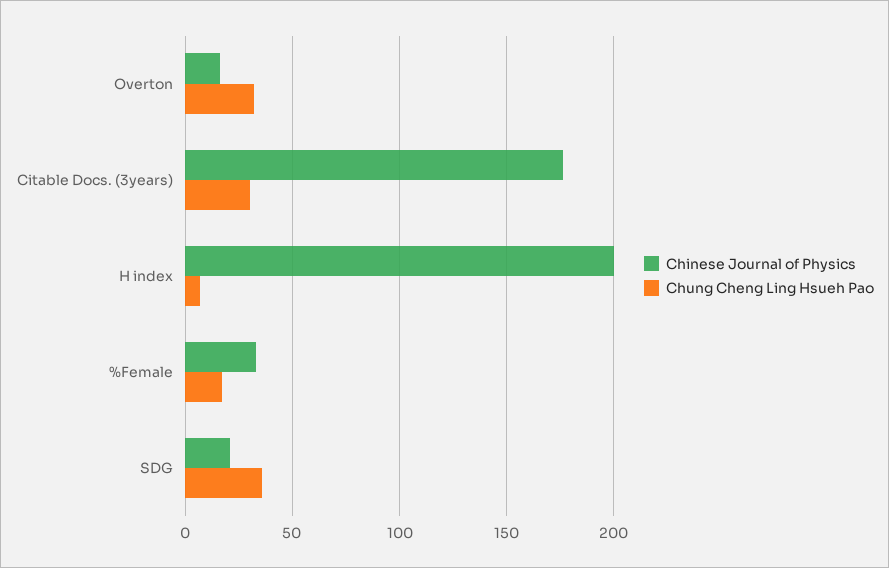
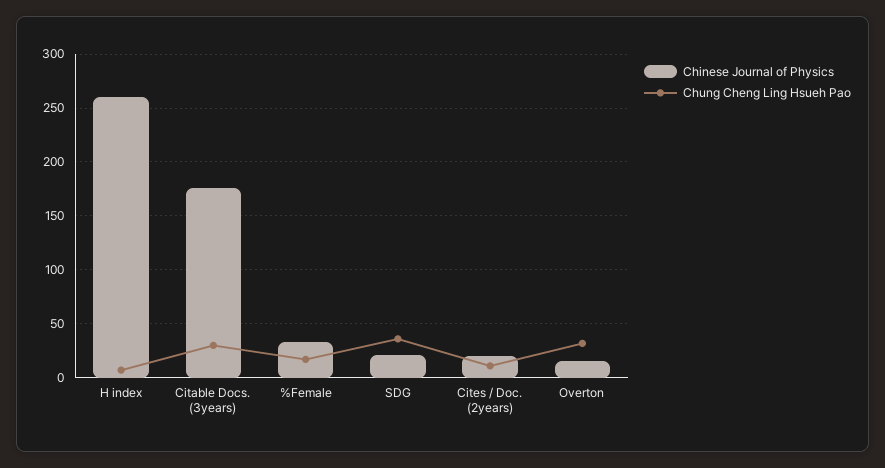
  {
    "Chinese Journal of Physics": {
      "Overton": 15,
      "Citable Docs. (3years)": 175,
-     "H index": 200,
+     "H index": 260,
      "%Female": 35,
-     "SDG": 20
+     "SDG": 20,
+     "Cites / Doc. (2years)": 20
    },
    "Chung Cheng Ling Hsueh Pao": {
      "Overton": 30,
      "Citable Docs. (3years)": 30,
      "H index": 5,
      "%Female": 15,
-     "SDG": 35
+     "SDG": 35,
+     "Cites / Doc. (2years)": 10
    }
  }

